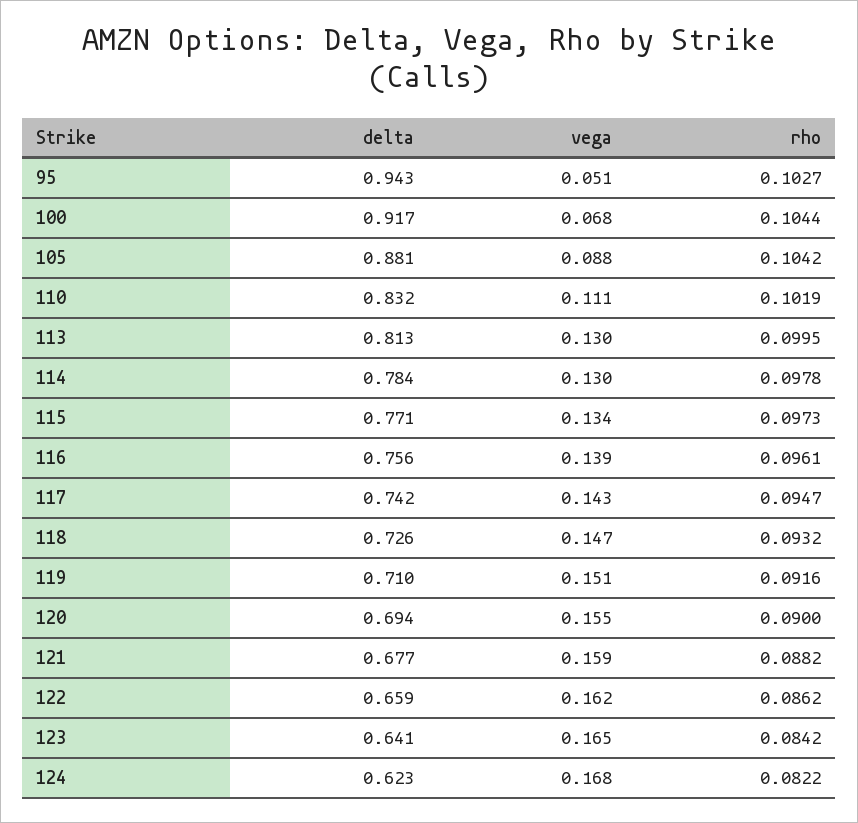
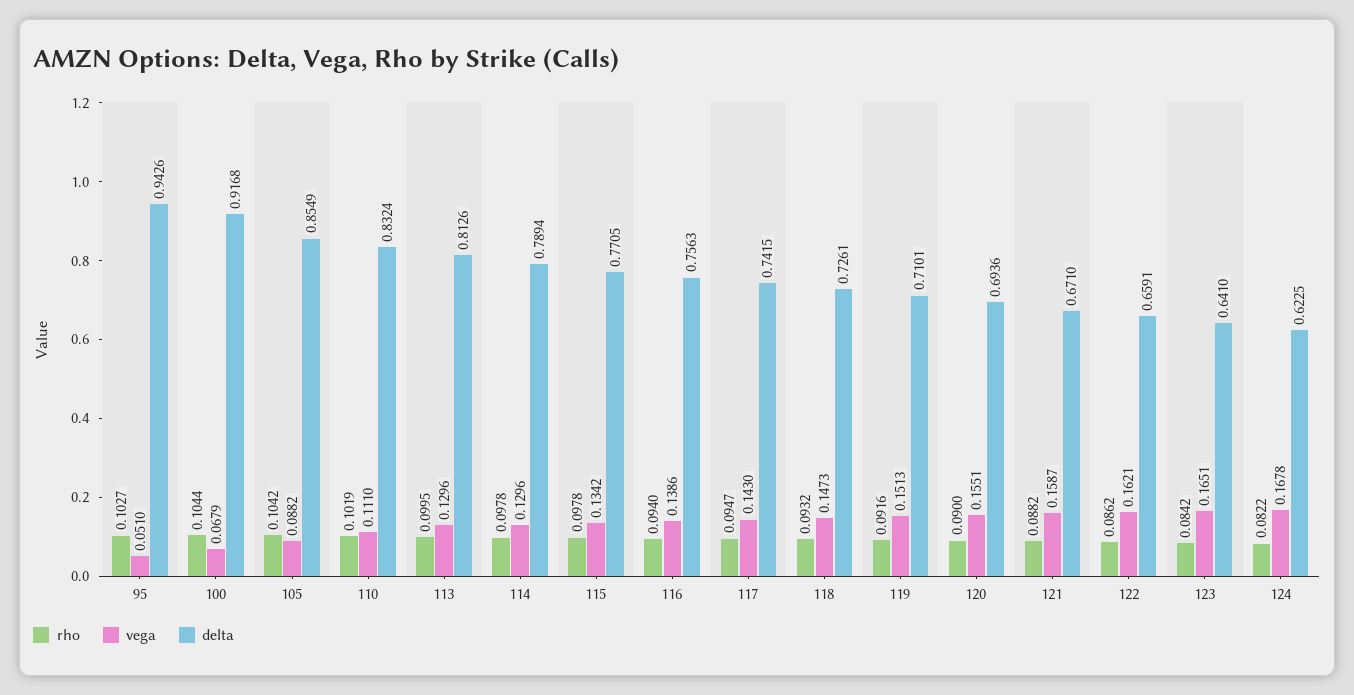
  {
    "delta": {
      "95": 0.9426,
      "100": 0.9168,
-     "105": 0.881,
+     "105": 0.8549,
      "110": 0.8324,
      "113": 0.8126,
-     "114": 0.784,
+     "114": 0.7894,
      "115": 0.7705,
      "116": 0.7563,
      "117": 0.7415,
      "118": 0.7261,
      "119": 0.7101,
      "120": 0.6936,
-     "121": 0.677,
+     "121": 0.671,
      "122": 0.6591,
      "123": 0.641,
      "124": 0.6225
    },
    "vega": {
      "95": 0.051,
      "100": 0.0679,
      "105": 0.0882,
      "110": 0.111,
      "113": 0.1296,
      "114": 0.1296,
      "115": 0.1342,
      "116": 0.1386,
      "117": 0.143,
      "118": 0.1473,
      "119": 0.1513,
      "120": 0.1551,
      "121": 0.1587,
      "122": 0.1621,
      "123": 0.1651,
      "124": 0.1678
    },
    "rho": {
      "95": 0.1027,
      "100": 0.1044,
      "105": 0.1042,
      "110": 0.1019,
      "113": 0.0995,
      "114": 0.0978,
-     "115": 0.0973,
+     "115": 0.0978,
-     "116": 0.0961,
+     "116": 0.094,
      "117": 0.0947,
      "118": 0.0932,
      "119": 0.0916,
      "120": 0.09,
      "121": 0.0882,
      "122": 0.0862,
      "123": 0.0842,
      "124": 0.0822
    }
  }

